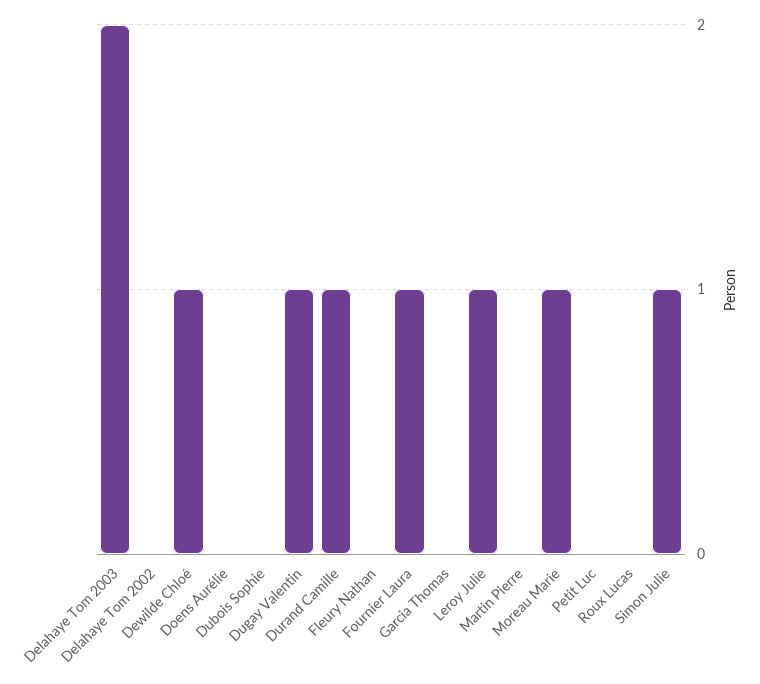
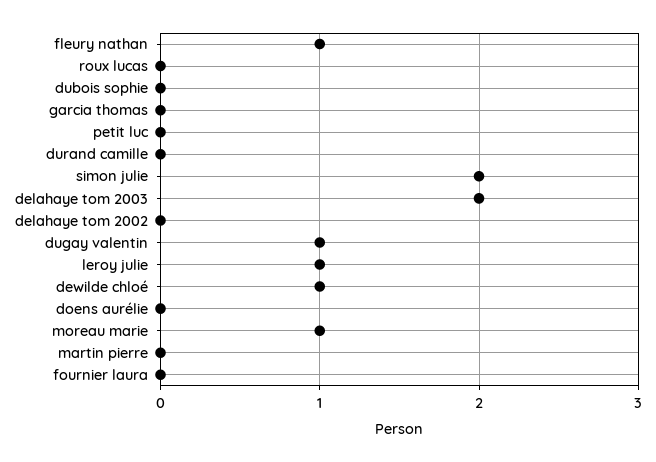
  {
    "Delahaye Tom 2003": 2,
    "Delahaye Tom 2002": 0,
    "Dewilde Chloé": 1,
    "Doens Aurélie": 0,
    "Dubois Sophie": 0,
    "Dugay Valentin": 1,
-   "Durand Camille": 1,
+   "Durand Camille": 0,
-   "Fleury Nathan": 0,
+   "Fleury Nathan": 1,
-   "Fournier Laura": 1,
+   "Fournier Laura": 0,
    "Garcia Thomas": 0,
    "Leroy Julie": 1,
    "Martin Pierre": 0,
    "Moreau Marie": 1,
    "Petit Luc": 0,
    "Roux Lucas": 0,
-   "Simon Julie": 1
+   "Simon Julie": 2
  }

